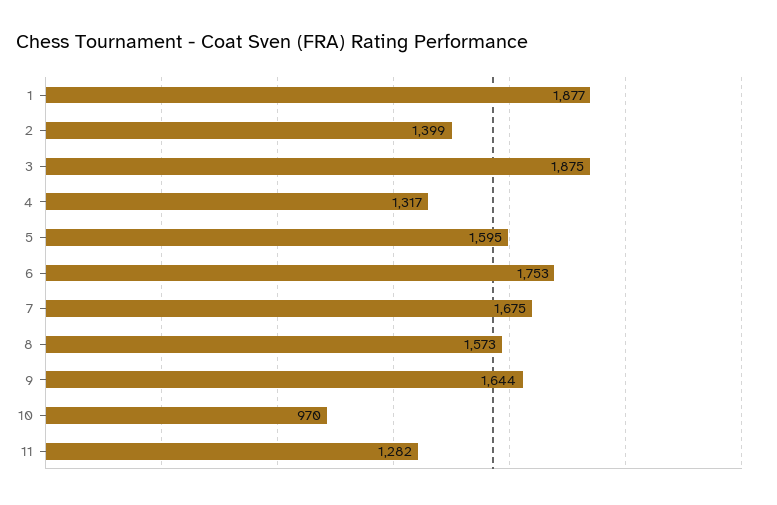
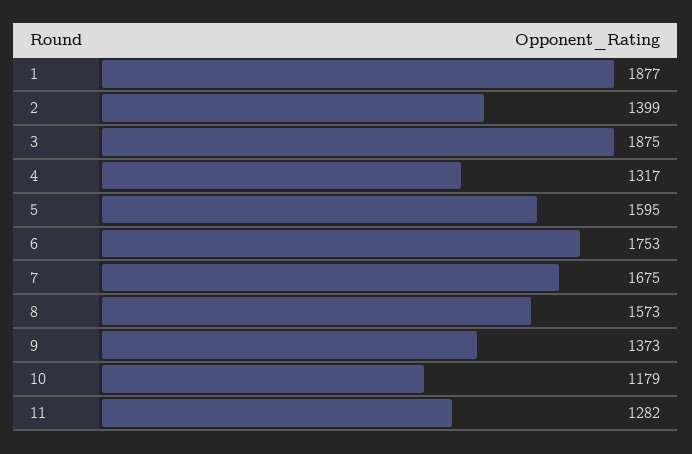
  {
    "1": 1877,
    "2": 1399,
    "3": 1875,
    "4": 1317,
    "5": 1595,
    "6": 1753,
    "7": 1675,
    "8": 1573,
-   "9": 1644,
+   "9": 1373,
-   "10": 970,
+   "10": 1179,
    "11": 1282
  }

